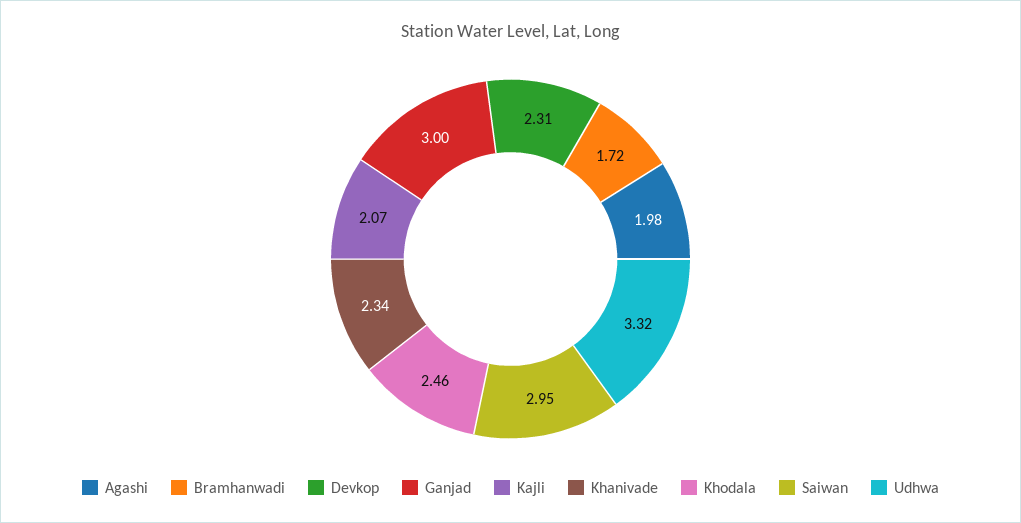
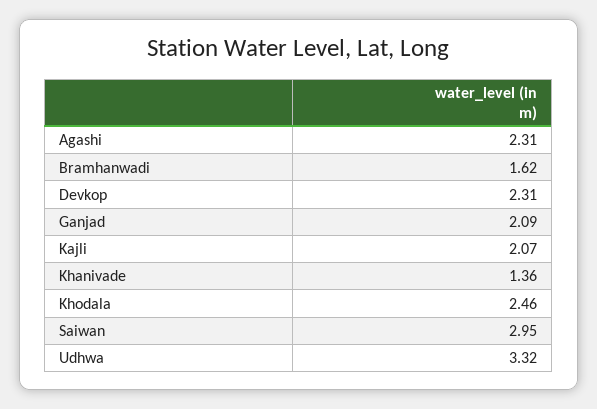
  {
-   "Agashi": 1.98,
+   "Agashi": 2.31,
-   "Bramhanwadi": 1.72,
+   "Bramhanwadi": 1.62,
    "Devkop": 2.31,
-   "Ganjad": 3,
+   "Ganjad": 2.09,
    "Kajli": 2.07,
-   "Khanivade": 2.34,
+   "Khanivade": 1.36,
    "Khodala": 2.46,
    "Saiwan": 2.95,
    "Udhwa": 3.32
  }

